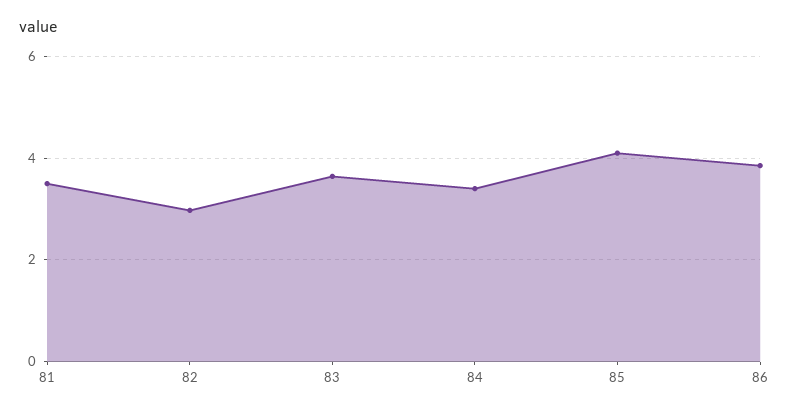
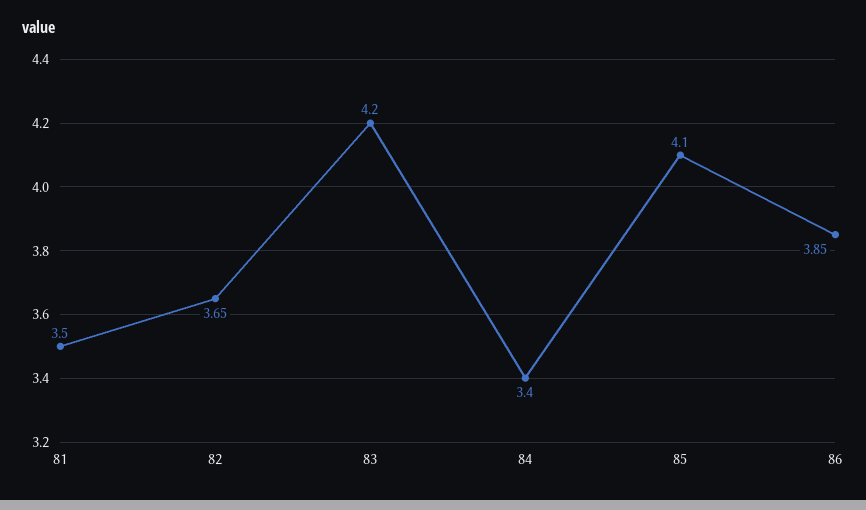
  {
    "81": 3.5,
-   "82": 3,
+   "82": 3.65,
-   "83": 3.6,
+   "83": 4.2,
    "84": 3.4,
    "85": 4.1,
    "86": 3.85
  }

